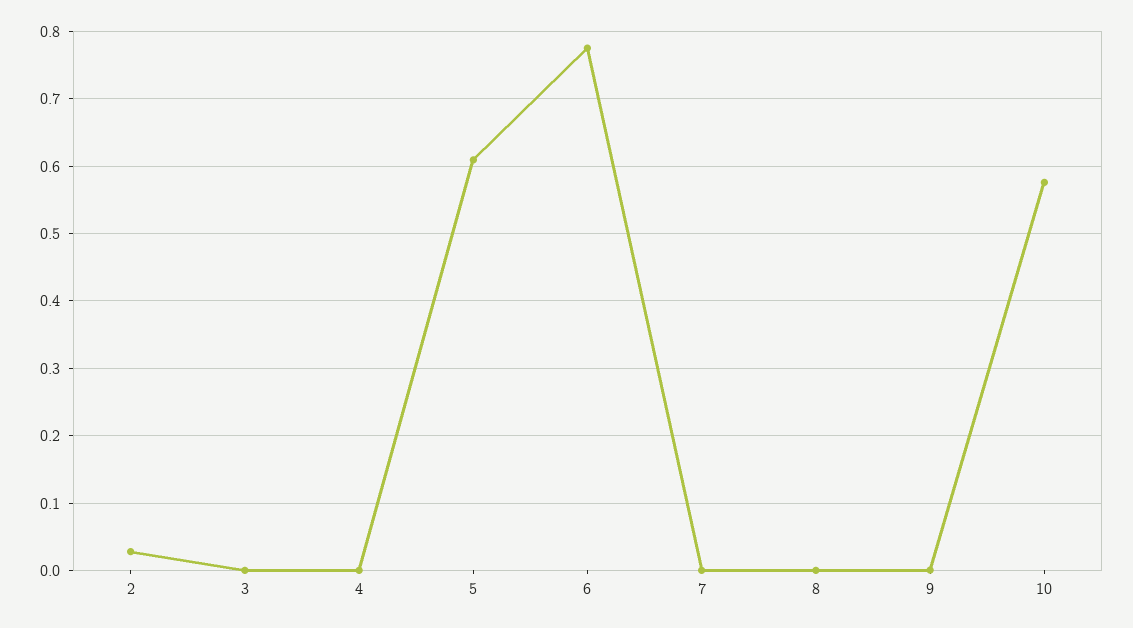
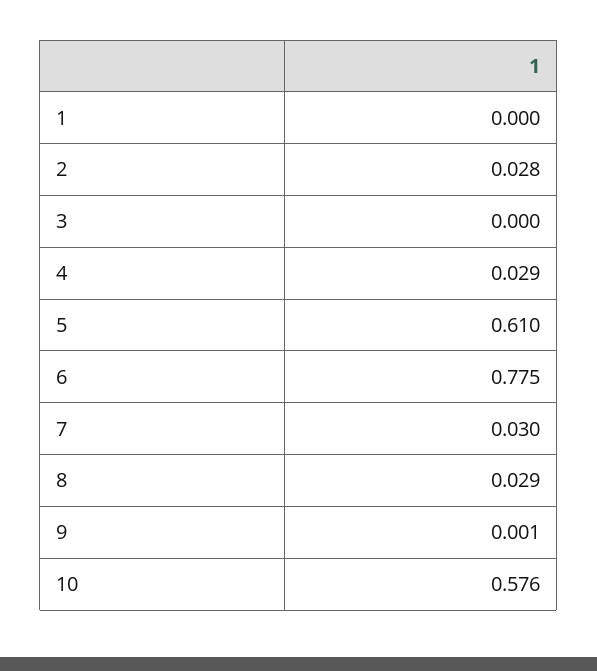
  {
    "2": 0.028,
    "3": 0,
-   "4": 0,
+   "4": 0.029,
    "5": 0.61,
    "6": 0.775,
-   "7": 0,
+   "7": 0.03,
-   "8": 0,
+   "8": 0.029,
    "9": 0.001,
-   "10": 0.576
+   "10": 0.576,
+   "1": 0
  }

